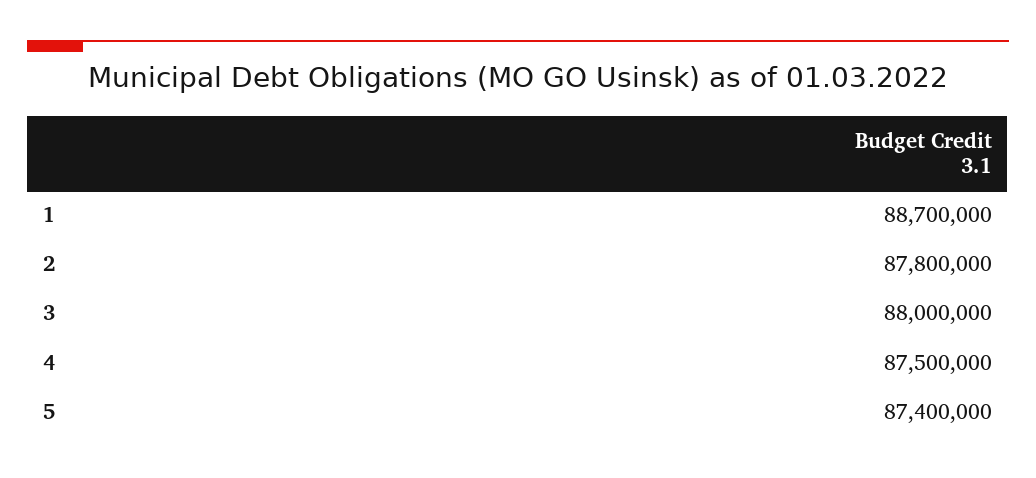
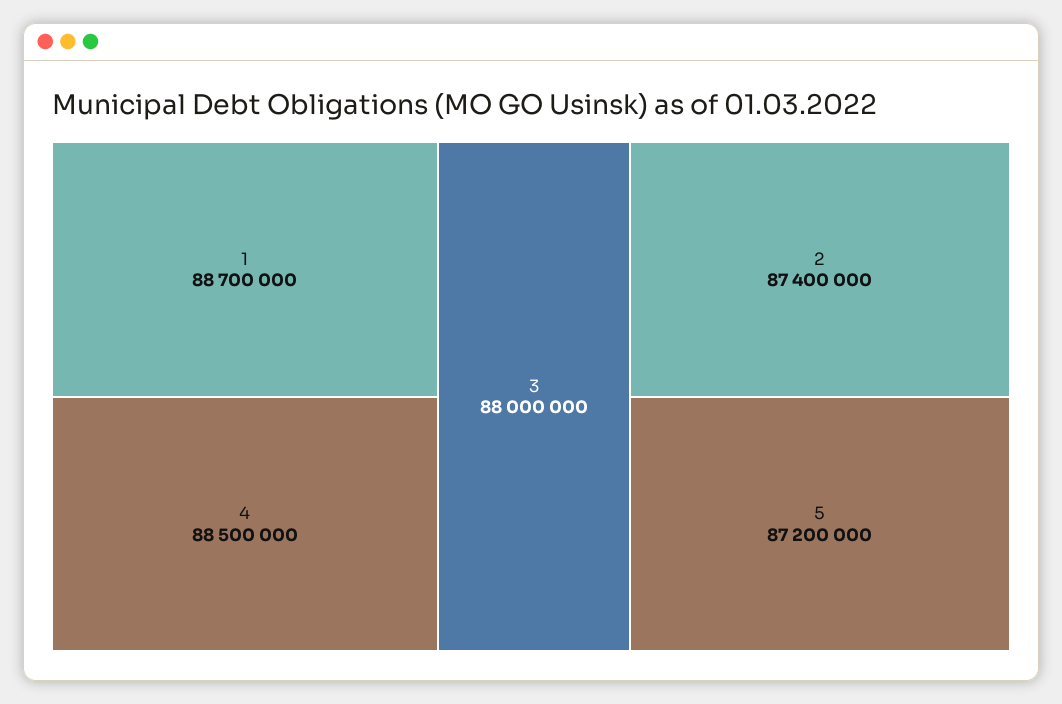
  {
    "1": 88700000,
-   "2": 87800000,
+   "2": 87400000,
    "3": 88000000,
-   "4": 87500000,
+   "4": 88500000,
-   "5": 87400000
+   "5": 87200000
  }

